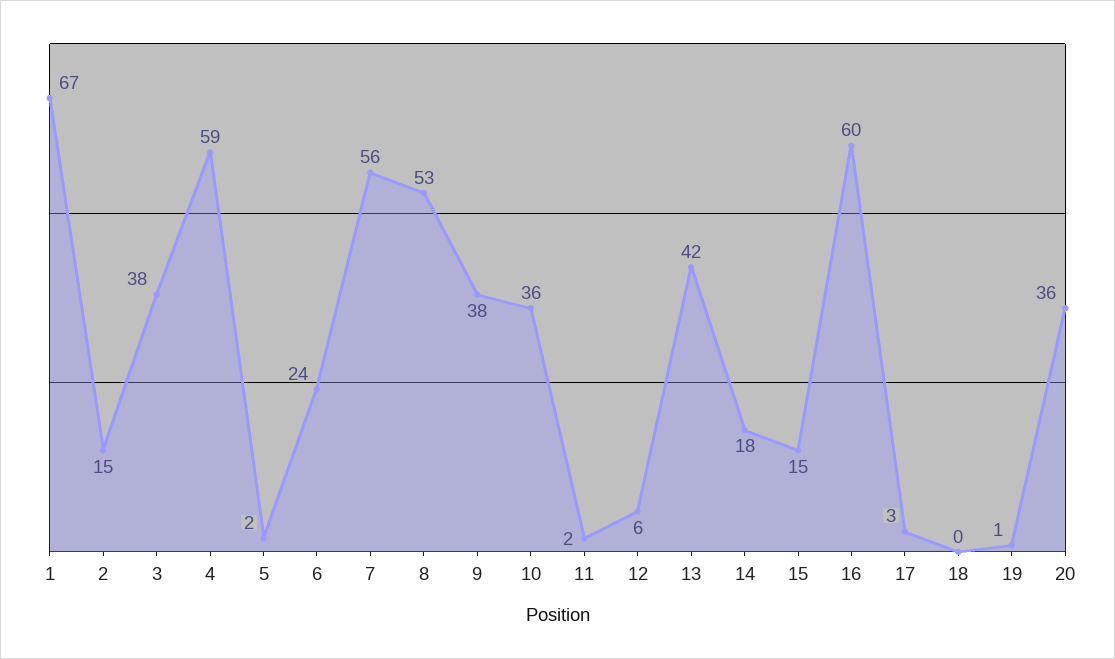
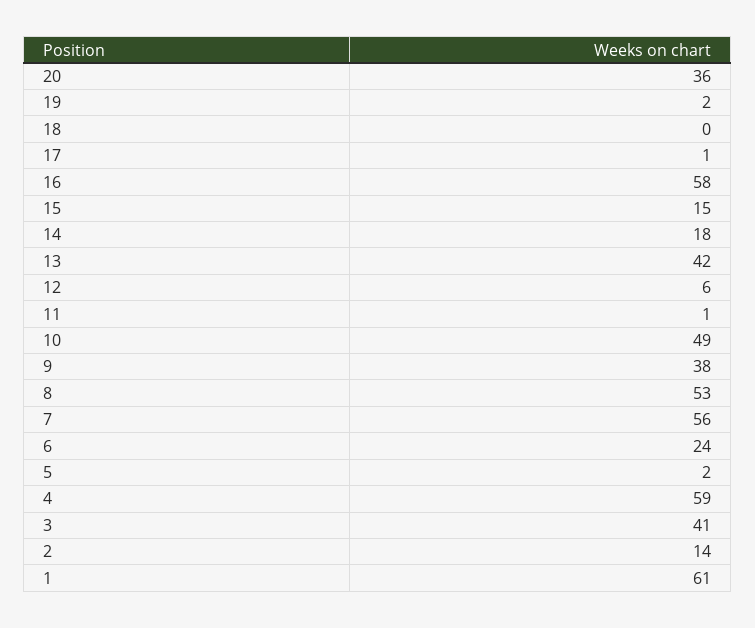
  {
-   "1": 67,
+   "1": 61,
-   "2": 15,
+   "2": 14,
-   "3": 38,
+   "3": 41,
    "4": 59,
    "5": 2,
    "6": 24,
    "7": 56,
    "8": 53,
    "9": 38,
-   "10": 36,
+   "10": 49,
-   "11": 2,
+   "11": 1,
    "12": 6,
    "13": 42,
    "14": 18,
    "15": 15,
-   "16": 60,
+   "16": 58,
-   "17": 3,
+   "17": 1,
    "18": 0,
-   "19": 1,
+   "19": 2,
    "20": 36
  }

